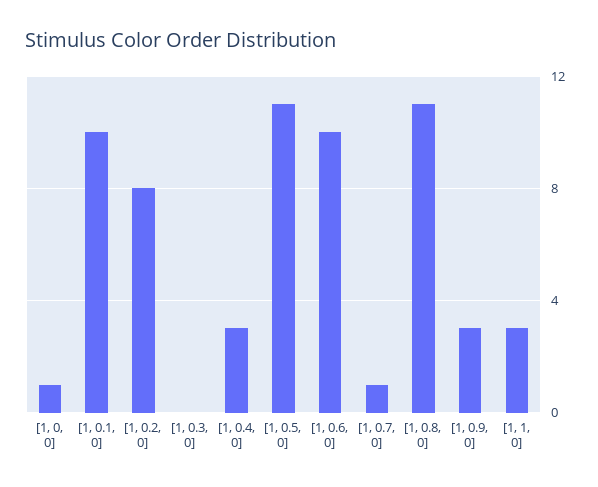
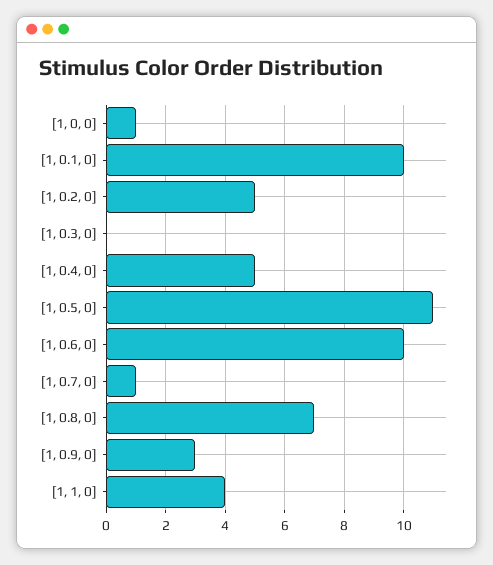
  {
    "[1, 0, 0]": 1,
    "[1, 0.1, 0]": 10,
-   "[1, 0.2, 0]": 8,
+   "[1, 0.2, 0]": 5,
    "[1, 0.3, 0]": 0,
-   "[1, 0.4, 0]": 3,
+   "[1, 0.4, 0]": 5,
    "[1, 0.5, 0]": 11,
    "[1, 0.6, 0]": 10,
    "[1, 0.7, 0]": 1,
-   "[1, 0.8, 0]": 11,
+   "[1, 0.8, 0]": 7,
    "[1, 0.9, 0]": 3,
-   "[1, 1, 0]": 3
+   "[1, 1, 0]": 4
  }

